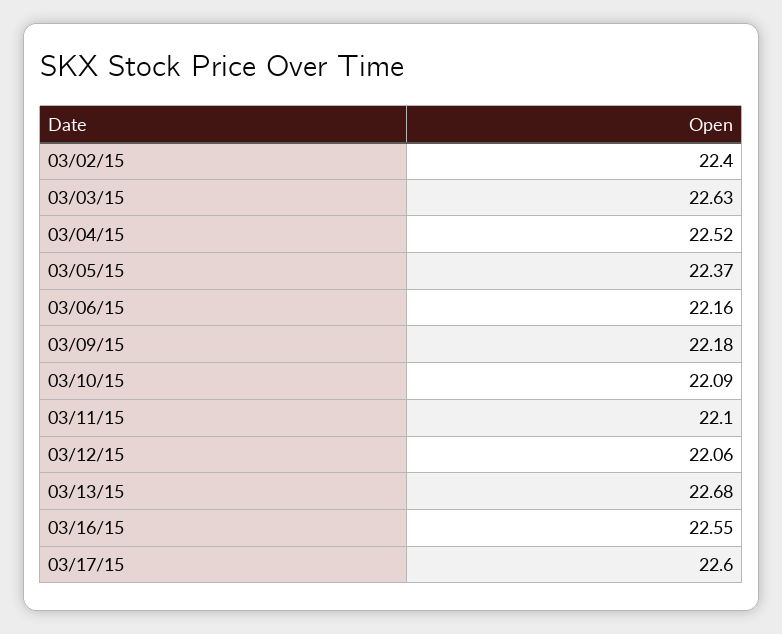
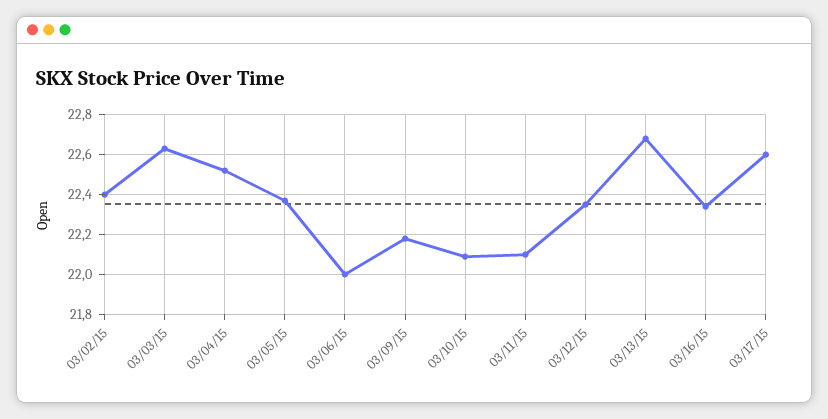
  {
    "03/02/15": 22.4,
    "03/03/15": 22.63,
    "03/04/15": 22.52,
    "03/05/15": 22.37,
-   "03/06/15": 22.16,
+   "03/06/15": 22,
    "03/09/15": 22.18,
    "03/10/15": 22.09,
    "03/11/15": 22.1,
-   "03/12/15": 22.06,
+   "03/12/15": 22.35,
    "03/13/15": 22.68,
-   "03/16/15": 22.55,
+   "03/16/15": 22.35,
    "03/17/15": 22.6
  }

